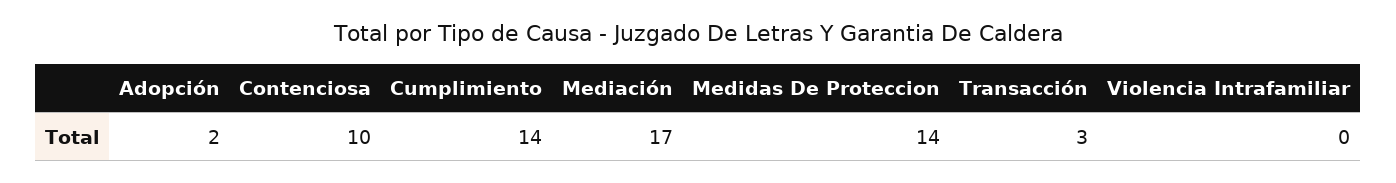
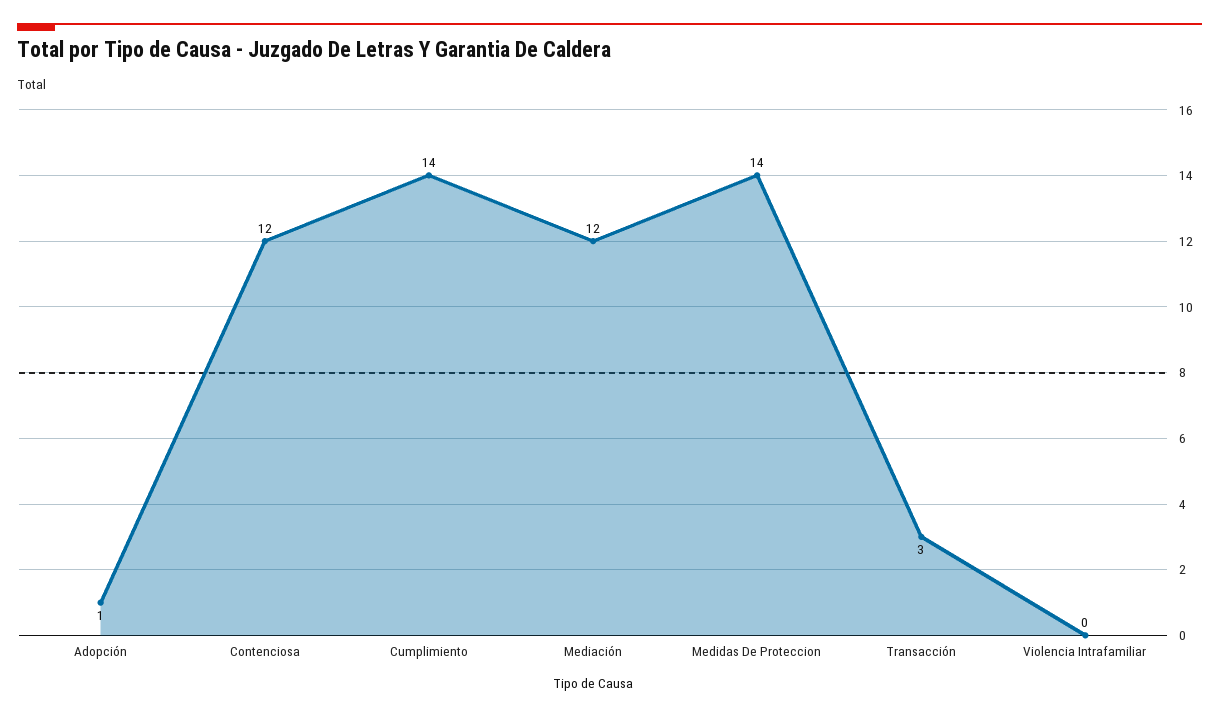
  {
-   "Adopción": 2,
+   "Adopción": 1,
-   "Contenciosa": 10,
+   "Contenciosa": 12,
    "Cumplimiento": 14,
-   "Mediación": 17,
+   "Mediación": 12,
    "Medidas De Proteccion": 14,
    "Transacción": 3,
    "Violencia Intrafamiliar": 0
  }

